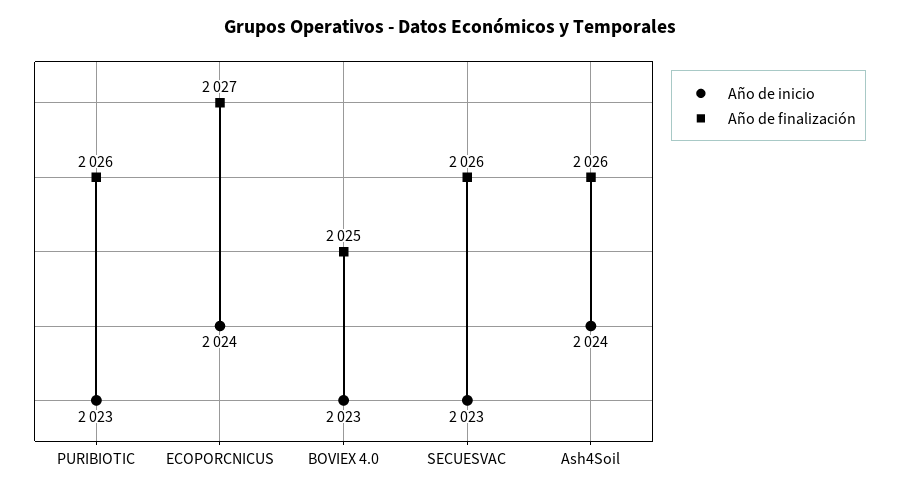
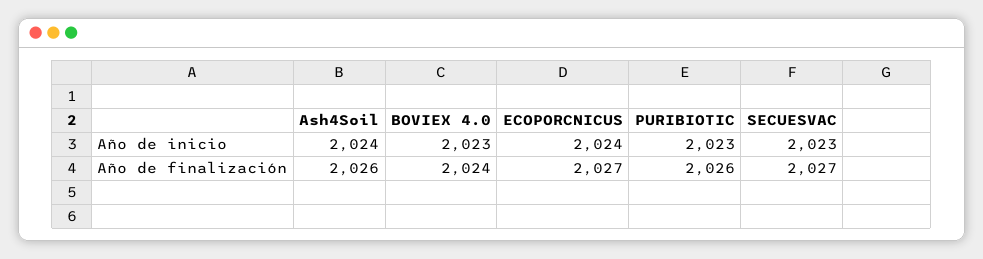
  {
    "Año de inicio": {
      "PURIBIOTIC": 2023,
      "ECOPORCNICUS": 2024,
      "BOVIEX 4.0": 2023,
      "SECUESVAC": 2023,
      "Ash4Soil": 2024
    },
    "Año de finalización": {
      "PURIBIOTIC": 2026,
      "ECOPORCNICUS": 2027,
-     "BOVIEX 4.0": 2025,
+     "BOVIEX 4.0": 2024,
-     "SECUESVAC": 2026,
+     "SECUESVAC": 2027,
      "Ash4Soil": 2026
    }
  }

